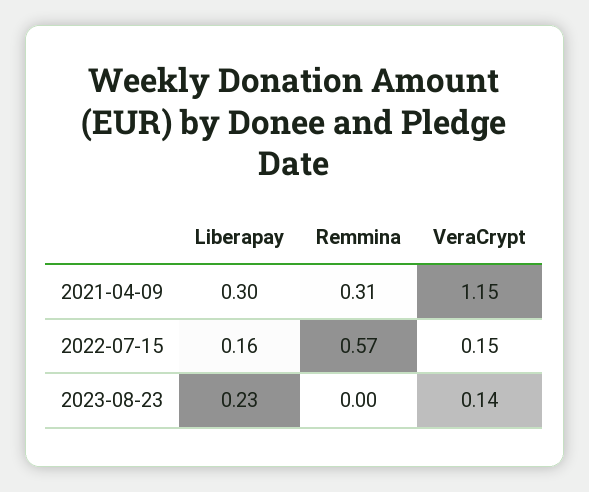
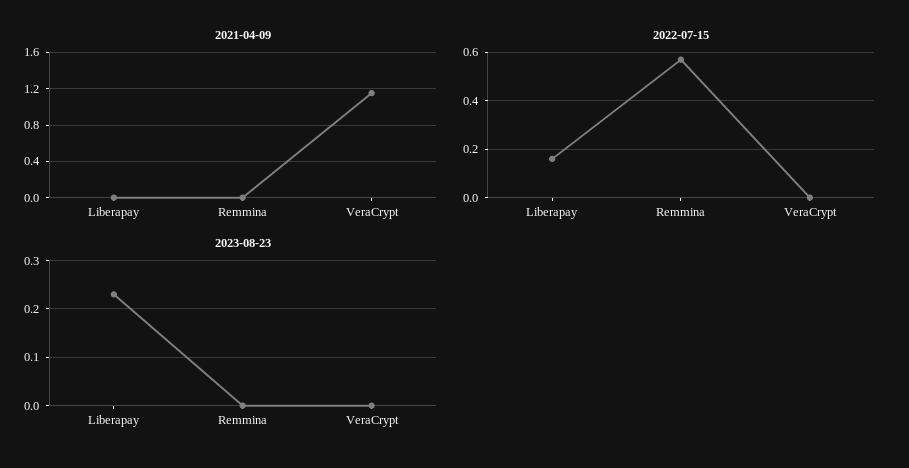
  {
    "2021-04-09": {
-     "Liberapay": 0.3,
+     "Liberapay": 0,
-     "Remmina": 0.31,
+     "Remmina": 0,
      "VeraCrypt": 1.15
    },
    "2022-07-15": {
      "Liberapay": 0.16,
      "Remmina": 0.57,
-     "VeraCrypt": 0.15
+     "VeraCrypt": 0
    },
    "2023-08-23": {
      "Liberapay": 0.23,
      "Remmina": 0,
-     "VeraCrypt": 0.14
+     "VeraCrypt": 0
    }
  }

